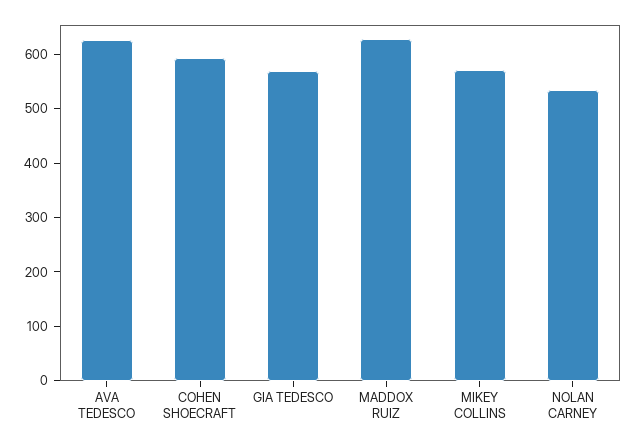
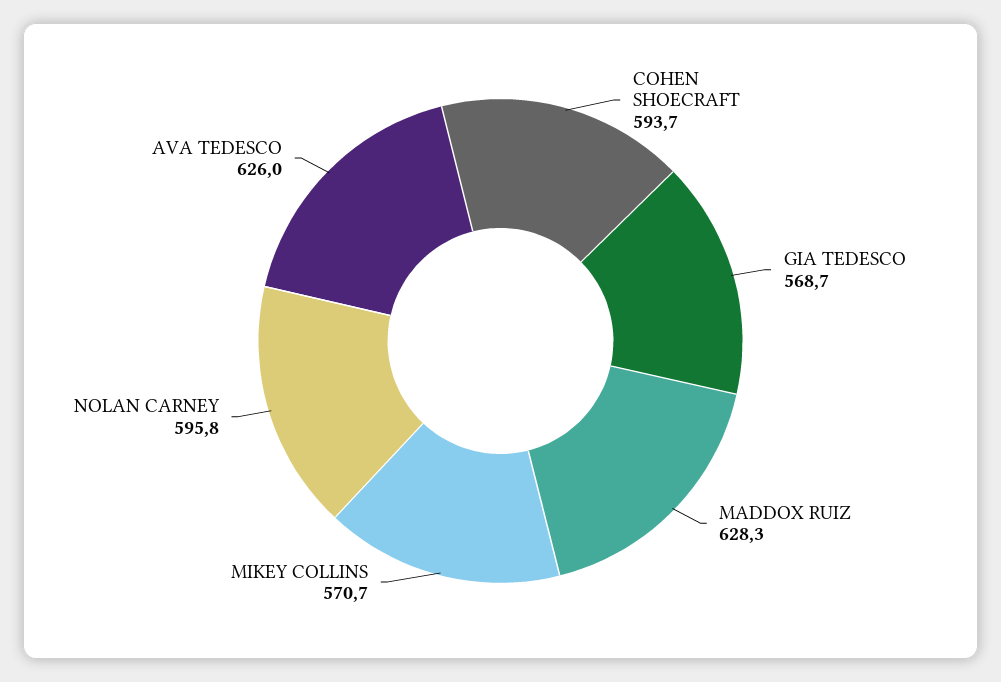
  {
    "AVA TEDESCO": 626,
    "COHEN SHOECRAFT": 593.7,
    "GIA TEDESCO": 568.7,
    "MADDOX RUIZ": 628.3,
    "MIKEY COLLINS": 570.7,
-   "NOLAN CARNEY": 540
+   "NOLAN CARNEY": 595.8
  }

